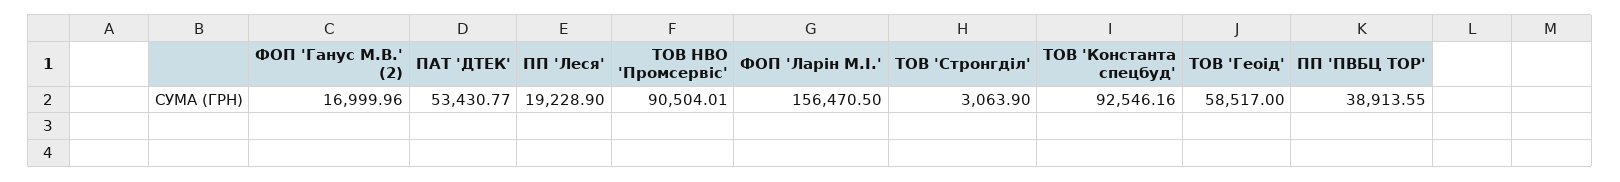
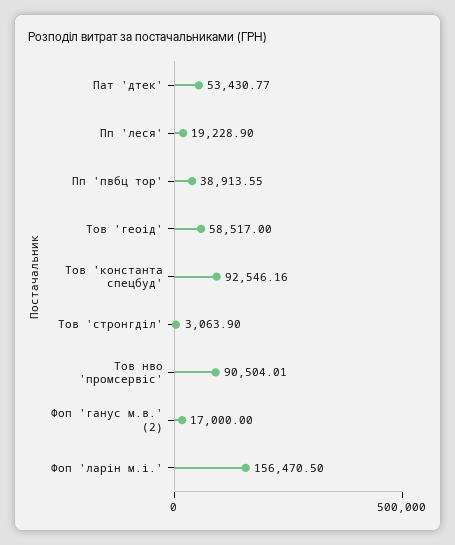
  {
-   "ФОП 'Ганус М.В.' (2)": 16999.96,
+   "ФОП 'Ганус М.В.' (2)": 17000,
    "ПАТ 'ДТЕК'": 53430.77,
    "ПП 'Леся'": 19228.9,
    "ТОВ НВО 'Промсервіс'": 90504.01,
    "ФОП 'Ларін М.І.'": 156470.5,
    "ТОВ 'Стронгділ'": 3063.9,
    "ТОВ 'Константа спецбуд'": 92546.16,
    "ТОВ 'Геоід'": 58517,
    "ПП 'ПВБЦ ТОР'": 38913.55
  }

